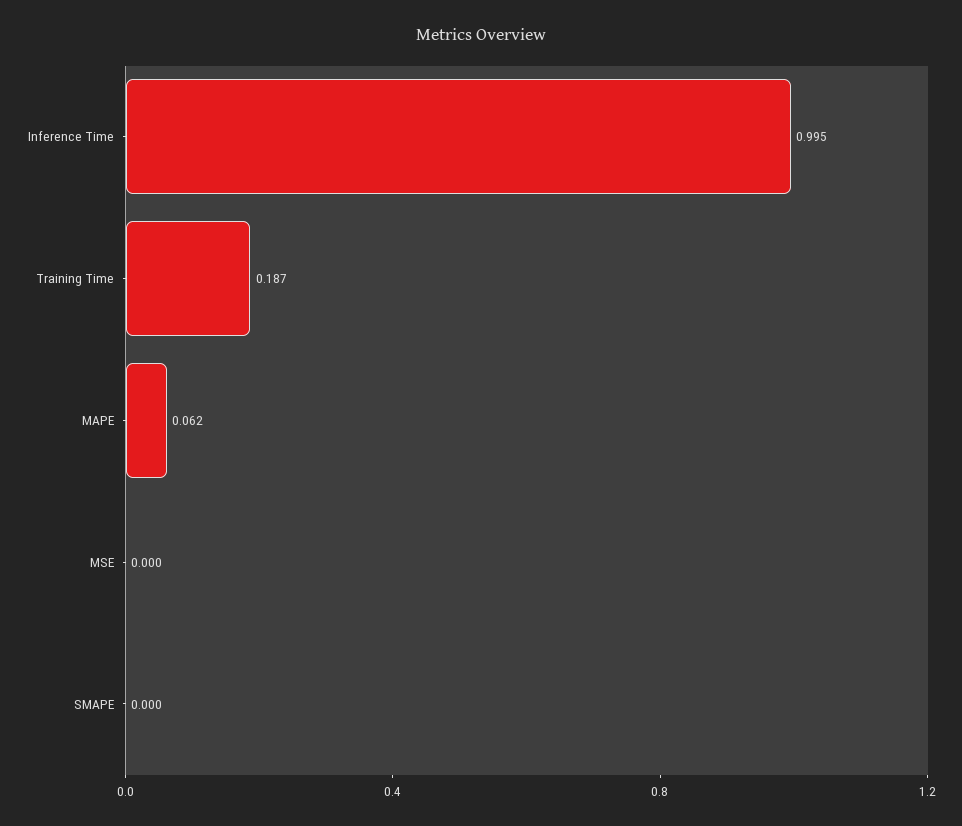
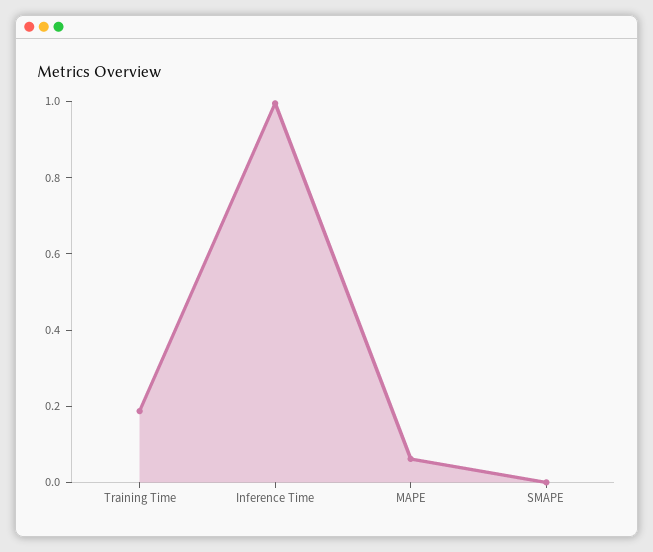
  {
    "Inference Time": 0.995,
    "Training Time": 0.187,
    "MAPE": 0.062,
-   "MSE": 0,
    "SMAPE": 0
  }

